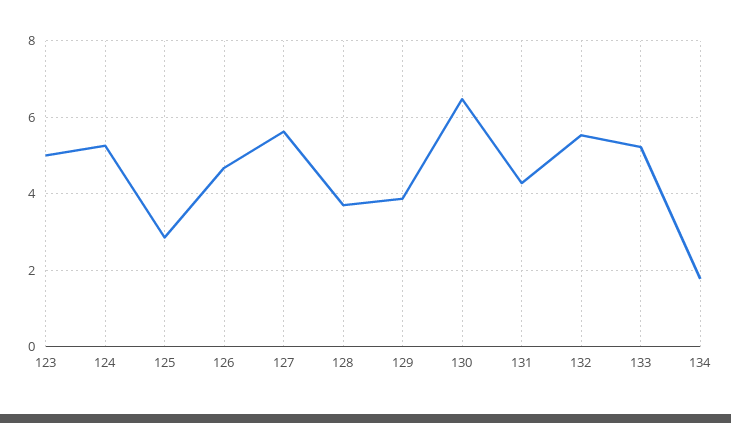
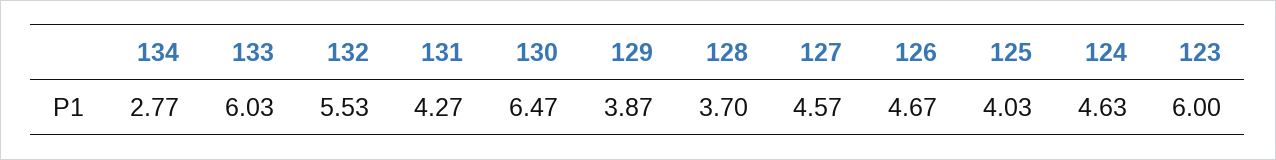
  {
-   "123": 5,
+   "123": 6,
-   "124": 5.2,
+   "124": 4.63,
-   "125": 2.8,
+   "125": 4.03,
    "126": 4.67,
-   "127": 5.6,
+   "127": 4.57,
    "128": 3.7,
    "129": 3.87,
    "130": 6.47,
    "131": 4.27,
    "132": 5.53,
-   "133": 5.2,
+   "133": 6.03,
-   "134": 1.8
+   "134": 2.77
  }

